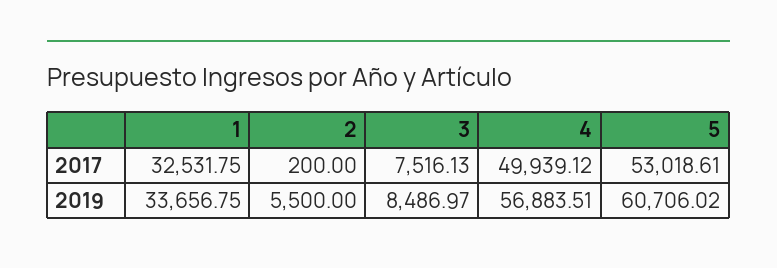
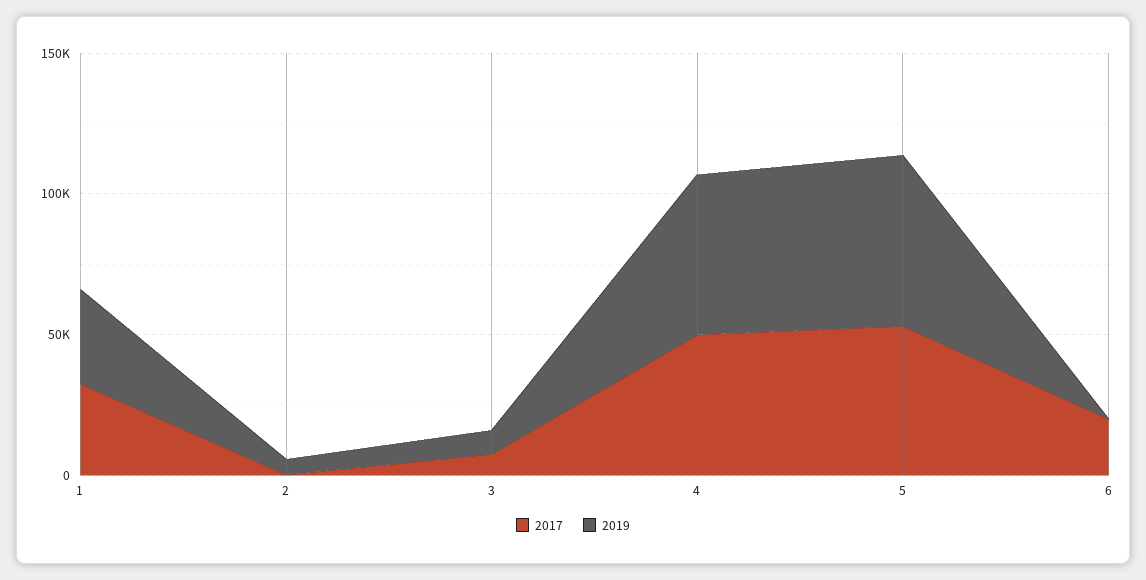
  {
    "2017": {
      "1": 32531.75,
      "2": 200,
      "3": 7516.13,
      "4": 49939.12,
-     "5": 53018.61
+     "5": 53018.61,
+     "6": 20000
    },
    "2019": {
      "1": 33656.75,
      "2": 5500,
      "3": 8486.97,
      "4": 56883.51,
-     "5": 60706.02
+     "5": 60706.02,
+     "6": 0
    }
  }

